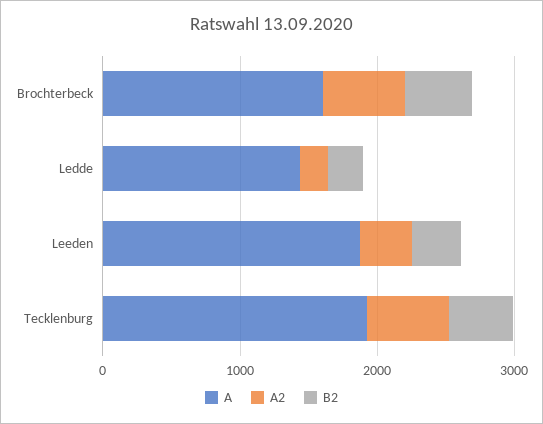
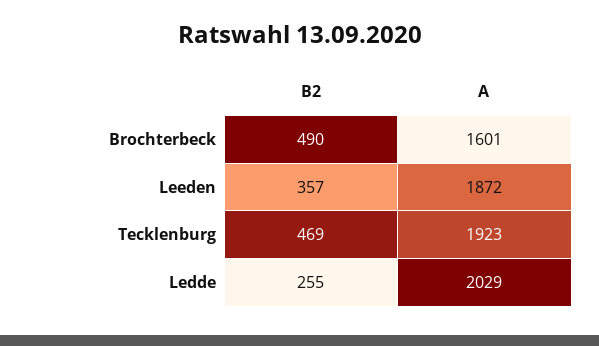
  {
    "A": {
      "Brochterbeck": 1601,
-     "Ledde": 1400,
+     "Ledde": 2029,
      "Leeden": 1872,
      "Tecklenburg": 1923
    },
-   "A2": {
-     "Brochterbeck": 600,
-     "Ledde": 200,
-     "Leeden": 400,
-     "Tecklenburg": 600
-   },
    "B2": {
      "Brochterbeck": 490,
      "Ledde": 255,
      "Leeden": 357,
      "Tecklenburg": 469
    }
  }

